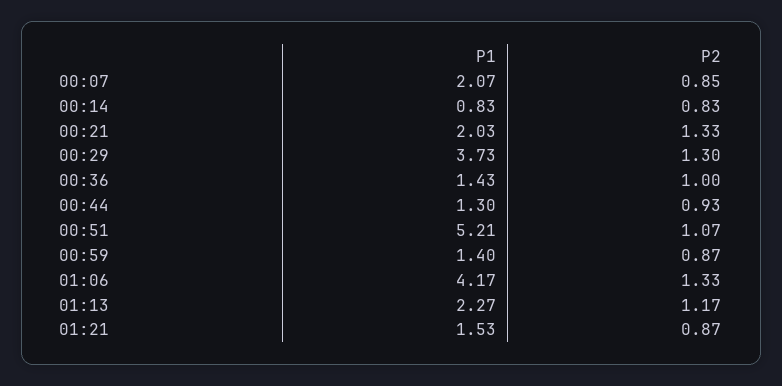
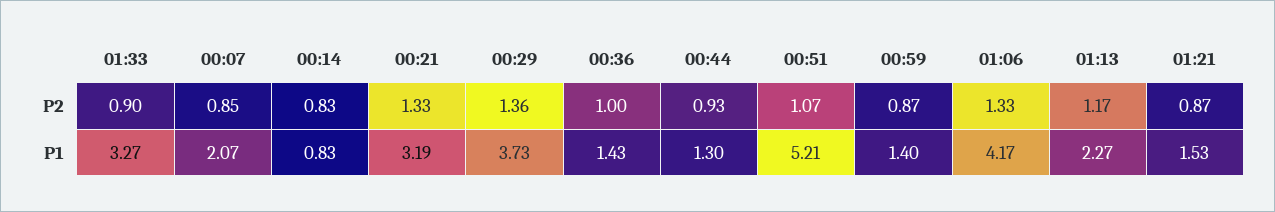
  {
    "P1": {
      "00:07": 2.07,
      "00:14": 0.83,
-     "00:21": 2.03,
+     "00:21": 3.19,
      "00:29": 3.73,
      "00:36": 1.43,
      "00:44": 1.3,
      "00:51": 5.21,
      "00:59": 1.4,
      "01:06": 4.17,
      "01:13": 2.27,
-     "01:21": 1.53
+     "01:21": 1.53,
+     "01:33": 3.27
    },
    "P2": {
      "00:07": 0.85,
      "00:14": 0.83,
      "00:21": 1.33,
-     "00:29": 1.3,
+     "00:29": 1.36,
      "00:36": 1,
      "00:44": 0.93,
      "00:51": 1.07,
      "00:59": 0.87,
      "01:06": 1.33,
      "01:13": 1.17,
-     "01:21": 0.87
+     "01:21": 0.87,
+     "01:33": 0.9
    }
  }

